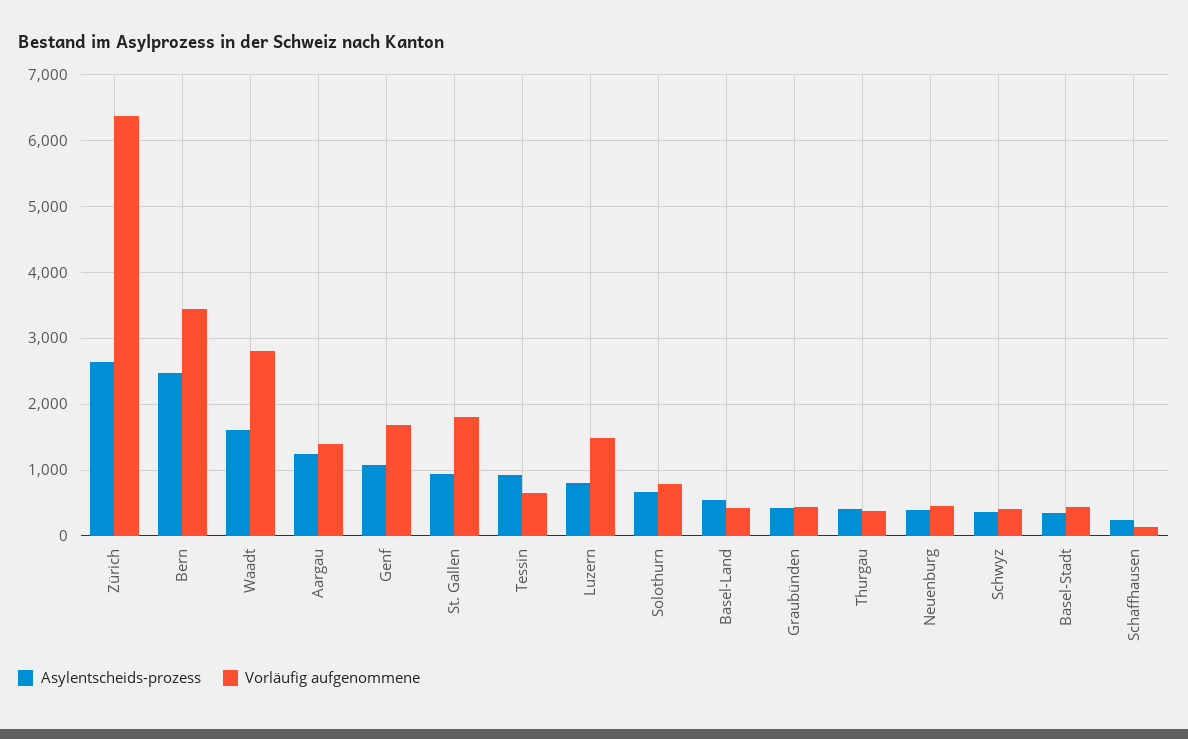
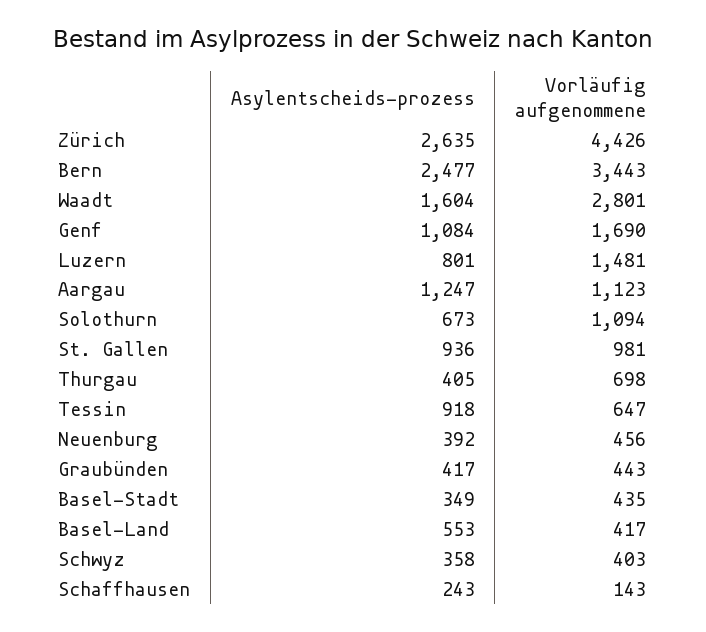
  {
    "Asylentscheids-prozess": {
      "Zürich": 2635,
      "Bern": 2477,
      "Waadt": 1604,
      "Aargau": 1247,
      "Genf": 1084,
      "St. Gallen": 936,
      "Tessin": 918,
      "Luzern": 801,
      "Solothurn": 673,
      "Basel-Land": 553,
      "Graubünden": 417,
      "Thurgau": 405,
      "Neuenburg": 392,
      "Schwyz": 358,
      "Basel-Stadt": 349,
      "Schaffhausen": 243
    },
    "Vorläufig aufgenommene": {
-     "Zürich": 6400,
+     "Zürich": 4426,
      "Bern": 3443,
      "Waadt": 2801,
-     "Aargau": 1400,
+     "Aargau": 1123,
      "Genf": 1690,
-     "St. Gallen": 1800,
+     "St. Gallen": 981,
      "Tessin": 647,
      "Luzern": 1481,
-     "Solothurn": 800,
+     "Solothurn": 1094,
      "Basel-Land": 417,
      "Graubünden": 443,
-     "Thurgau": 400,
+     "Thurgau": 698,
      "Neuenburg": 456,
      "Schwyz": 403,
      "Basel-Stadt": 435,
      "Schaffhausen": 143
    }
  }

